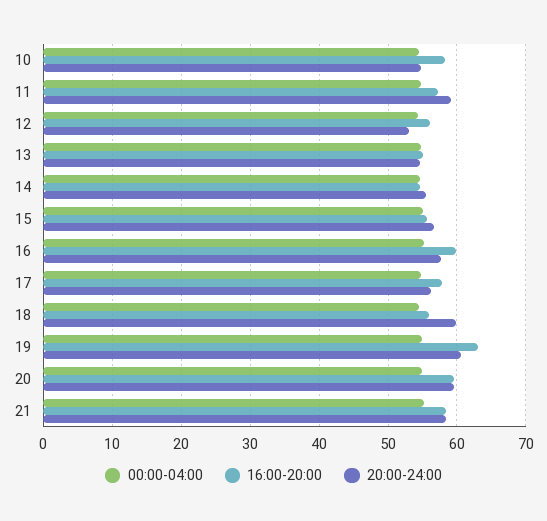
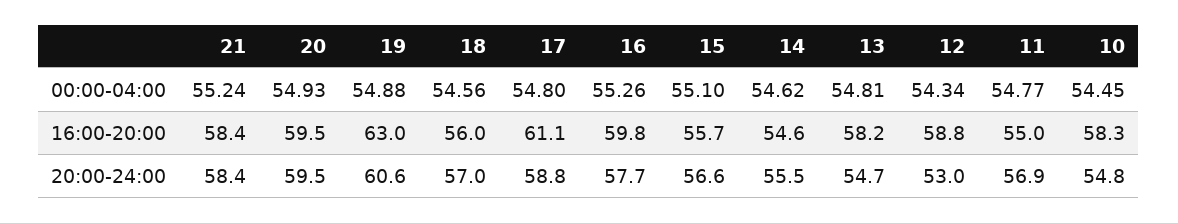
  {
    "00:00-04:00": {
      "10": 54.45,
      "11": 54.77,
      "12": 54.34,
      "13": 54.81,
      "14": 54.62,
      "15": 55.1,
      "16": 55.26,
      "17": 54.8,
      "18": 54.56,
      "19": 54.88,
      "20": 54.93,
      "21": 55.24
    },
    "16:00-20:00": {
      "10": 58.3,
-     "11": 57,
+     "11": 55,
-     "12": 56,
+     "12": 58.8,
-     "13": 55,
+     "13": 58.2,
      "14": 54.6,
      "15": 55.7,
      "16": 59.8,
-     "17": 58,
+     "17": 61.1,
      "18": 56,
      "19": 63,
      "20": 59.5,
      "21": 58.4
    },
    "20:00-24:00": {
      "10": 54.8,
-     "11": 59,
+     "11": 56.9,
      "12": 53,
      "13": 54.7,
      "14": 55.5,
      "15": 56.6,
      "16": 57.7,
-     "17": 56,
+     "17": 58.8,
-     "18": 60,
+     "18": 57,
      "19": 60.6,
      "20": 59.5,
      "21": 58.4
    }
  }

